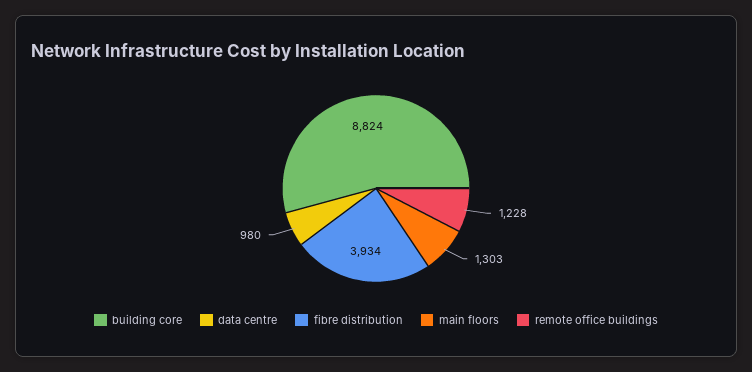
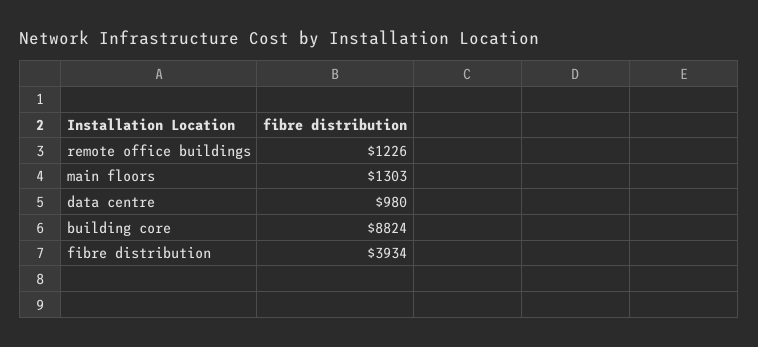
  {
    "building core": 8824,
    "data centre": 980,
    "fibre distribution": 3934,
    "main floors": 1303,
-   "remote office buildings": 1228
+   "remote office buildings": 1226
  }

